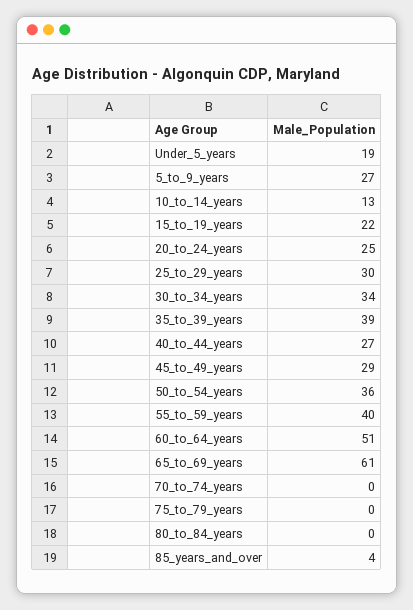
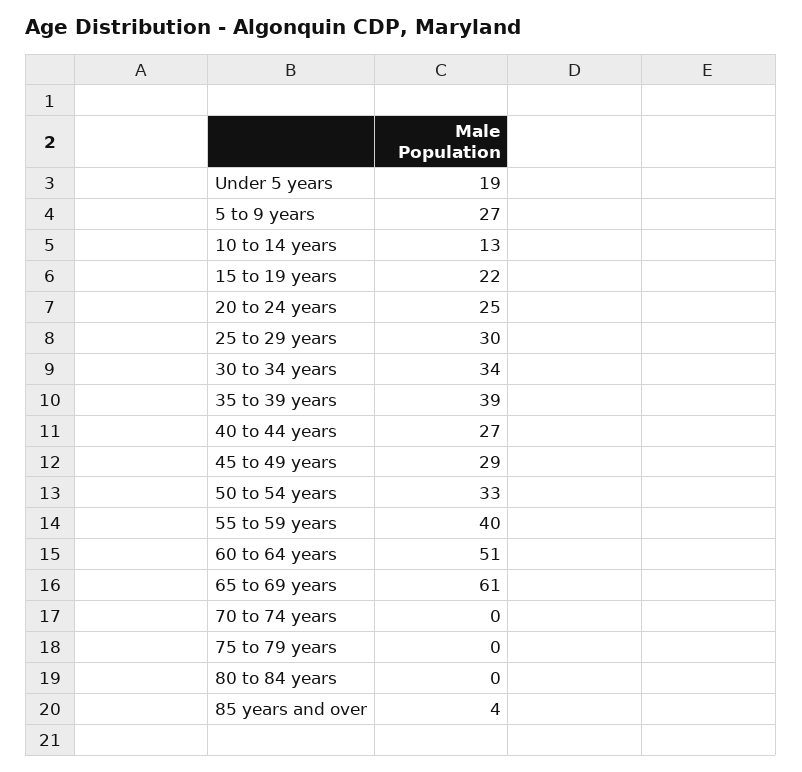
  {
    "Under_5_years": 19,
    "5_to_9_years": 27,
    "10_to_14_years": 13,
    "15_to_19_years": 22,
    "20_to_24_years": 25,
    "25_to_29_years": 30,
    "30_to_34_years": 34,
    "35_to_39_years": 39,
    "40_to_44_years": 27,
    "45_to_49_years": 29,
-   "50_to_54_years": 36,
+   "50_to_54_years": 33,
    "55_to_59_years": 40,
    "60_to_64_years": 51,
    "65_to_69_years": 61,
    "70_to_74_years": 0,
    "75_to_79_years": 0,
    "80_to_84_years": 0,
    "85_years_and_over": 4
  }

